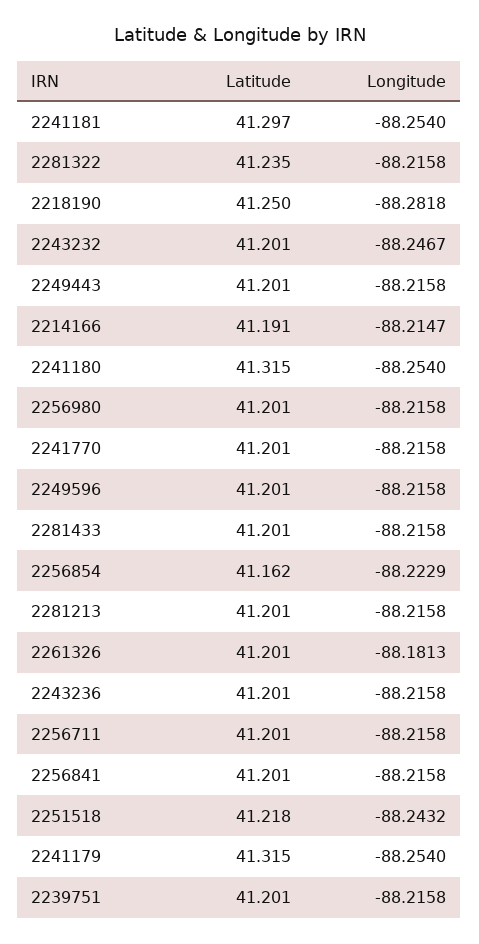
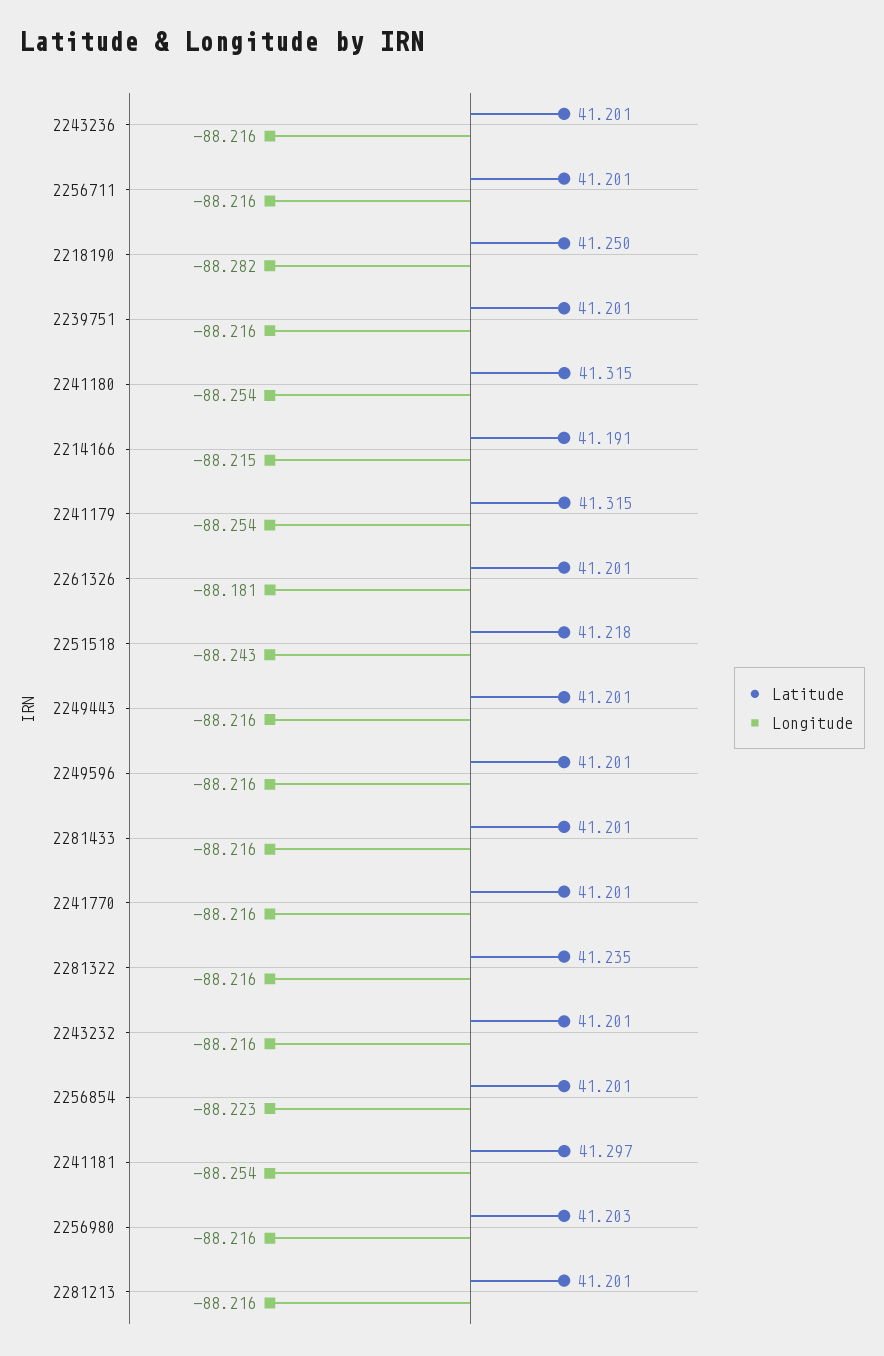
  {
    "Latitude": {
      "2241181": 41.297,
      "2281322": 41.235,
      "2218190": 41.25,
      "2243232": 41.201,
      "2249443": 41.201,
      "2214166": 41.191,
      "2241180": 41.315,
-     "2256980": 41.201,
+     "2256980": 41.203,
      "2241770": 41.201,
      "2249596": 41.201,
      "2281433": 41.201,
-     "2256854": 41.162,
+     "2256854": 41.201,
      "2281213": 41.201,
      "2261326": 41.201,
      "2243236": 41.201,
      "2256711": 41.201,
-     "2256841": 41.201,
      "2251518": 41.218,
      "2241179": 41.315,
      "2239751": 41.201
    },
    "Longitude": {
      "2241181": -88.254,
      "2281322": -88.2158,
      "2218190": -88.2818,
-     "2243232": -88.2467,
+     "2243232": -88.216,
      "2249443": -88.2158,
      "2214166": -88.2147,
      "2241180": -88.254,
      "2256980": -88.2158,
      "2241770": -88.2158,
      "2249596": -88.2158,
      "2281433": -88.2158,
      "2256854": -88.2229,
      "2281213": -88.2158,
      "2261326": -88.1813,
      "2243236": -88.2158,
      "2256711": -88.2158,
-     "2256841": -88.2158,
      "2251518": -88.2432,
      "2241179": -88.254,
      "2239751": -88.2158
    }
  }

